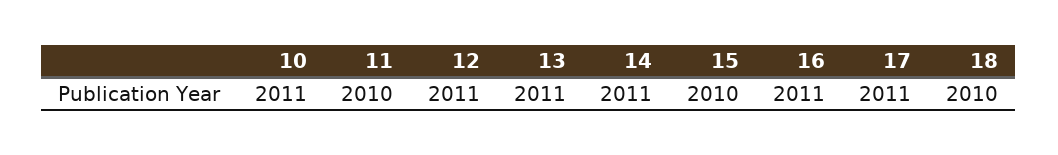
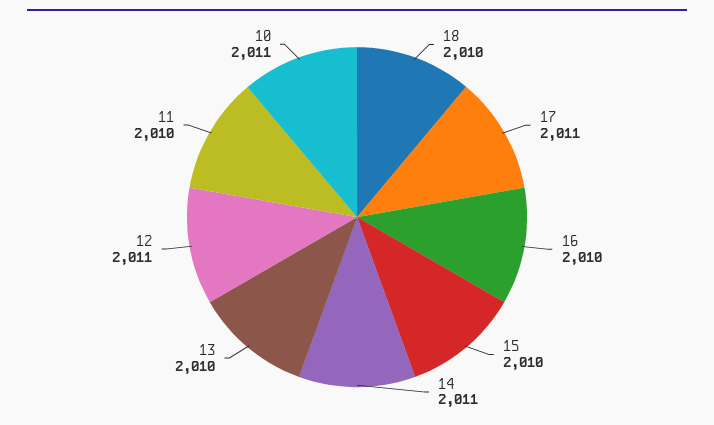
  {
    "10": 2011,
    "11": 2010,
    "12": 2011,
-   "13": 2011,
+   "13": 2010,
    "14": 2011,
    "15": 2010,
-   "16": 2011,
+   "16": 2010,
    "17": 2011,
    "18": 2010
  }

